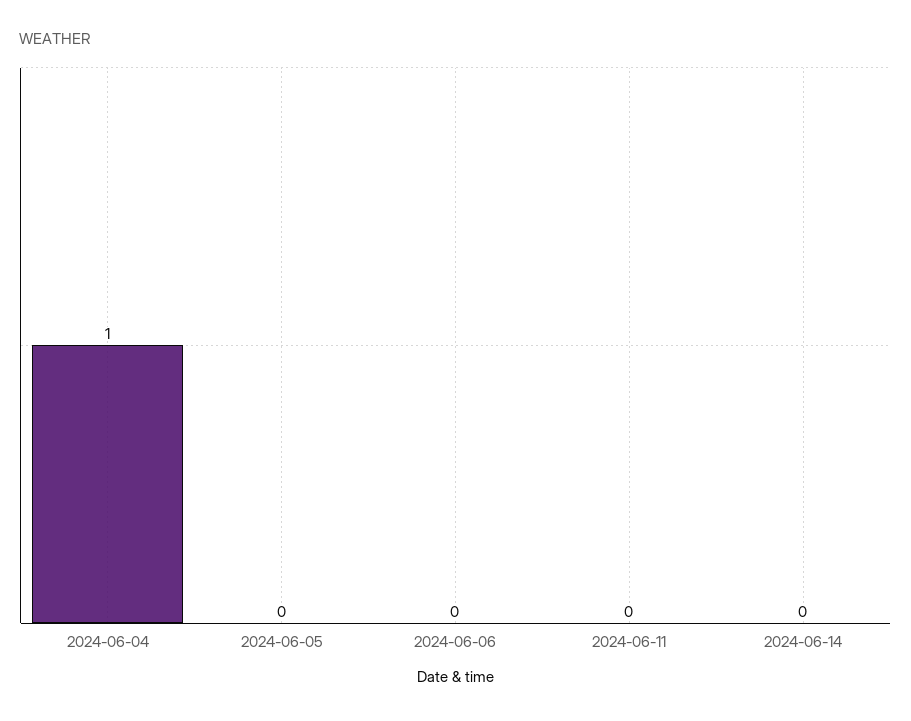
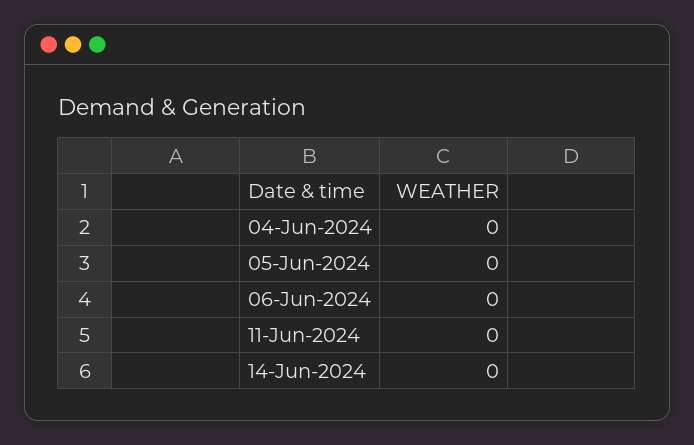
  {
-   "2024-06-04": 1,
+   "2024-06-04": 0,
    "2024-06-05": 0,
    "2024-06-06": 0,
    "2024-06-11": 0,
    "2024-06-14": 0
  }

